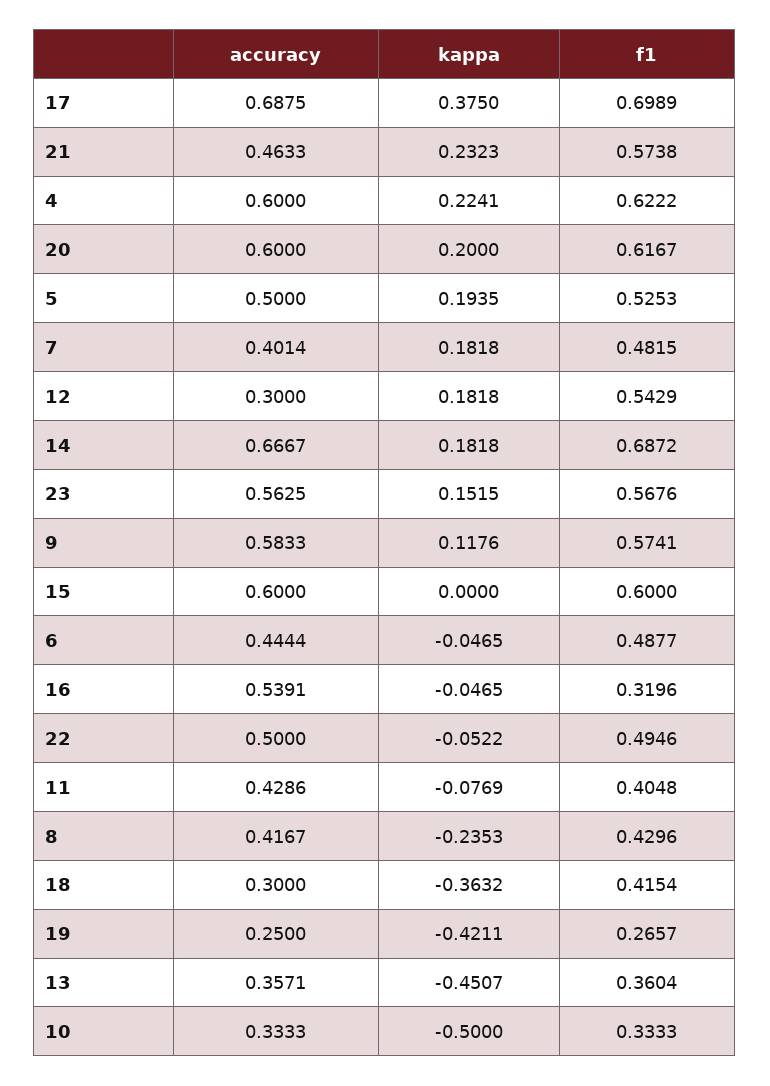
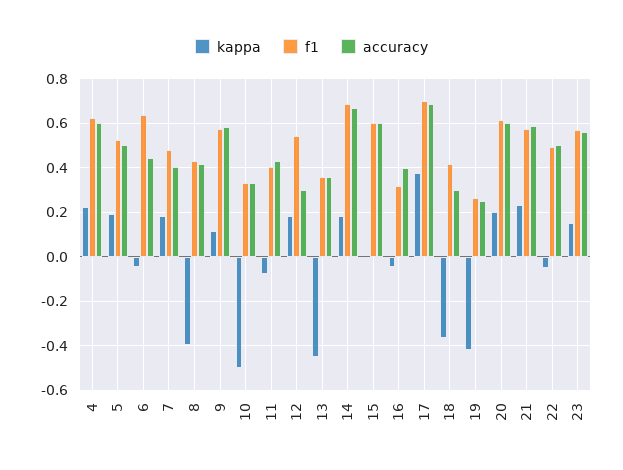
  {
    "accuracy": {
      "17": 0.6875,
-     "21": 0.4633,
+     "21": 0.6,
      "4": 0.6,
      "20": 0.6,
      "5": 0.5,
      "7": 0.4014,
      "12": 0.3,
      "14": 0.6667,
      "23": 0.5625,
      "9": 0.5833,
      "15": 0.6,
      "6": 0.4444,
-     "16": 0.5391,
+     "16": 0.4,
      "22": 0.5,
      "11": 0.4286,
      "8": 0.4167,
      "18": 0.3,
      "19": 0.25,
      "13": 0.3571,
      "10": 0.3333
    },
    "kappa": {
      "17": 0.375,
      "21": 0.2323,
      "4": 0.2241,
      "20": 0.2,
      "5": 0.1935,
      "7": 0.1818,
      "12": 0.1818,
      "14": 0.1818,
      "23": 0.1515,
      "9": 0.1176,
      "15": 0,
      "6": -0.0465,
      "16": -0.0465,
      "22": -0.0522,
      "11": -0.0769,
-     "8": -0.2353,
+     "8": -0.4,
      "18": -0.3632,
      "19": -0.4211,
      "13": -0.4507,
      "10": -0.5
    },
    "f1": {
      "17": 0.6989,
      "21": 0.5738,
      "4": 0.6222,
      "20": 0.6167,
      "5": 0.5253,
      "7": 0.4815,
      "12": 0.5429,
      "14": 0.6872,
      "23": 0.5676,
      "9": 0.5741,
      "15": 0.6,
-     "6": 0.4877,
+     "6": 0.65,
      "16": 0.3196,
      "22": 0.4946,
      "11": 0.4048,
      "8": 0.4296,
      "18": 0.4154,
      "19": 0.2657,
      "13": 0.3604,
      "10": 0.3333
    }
  }

